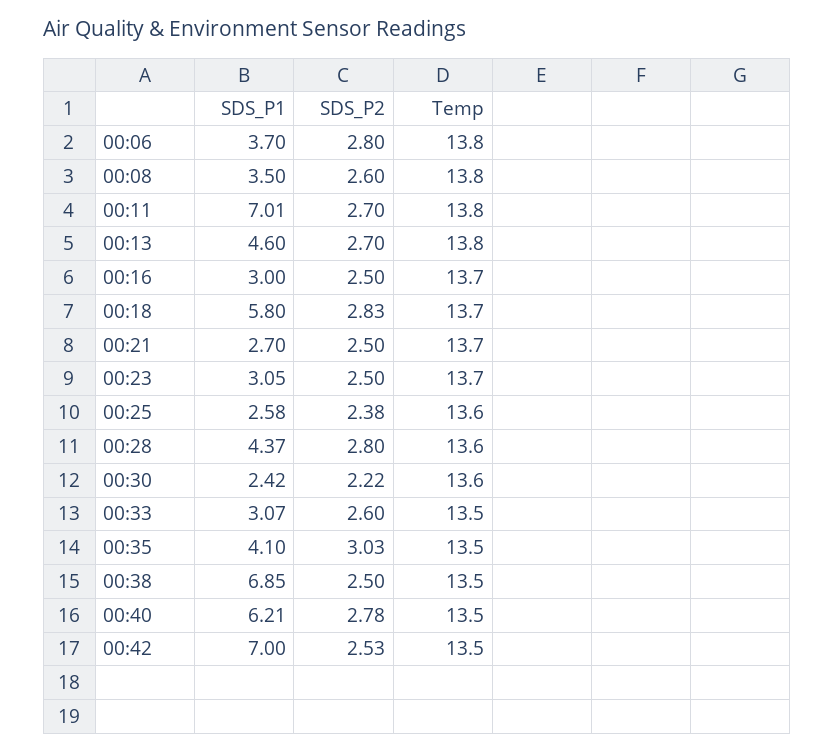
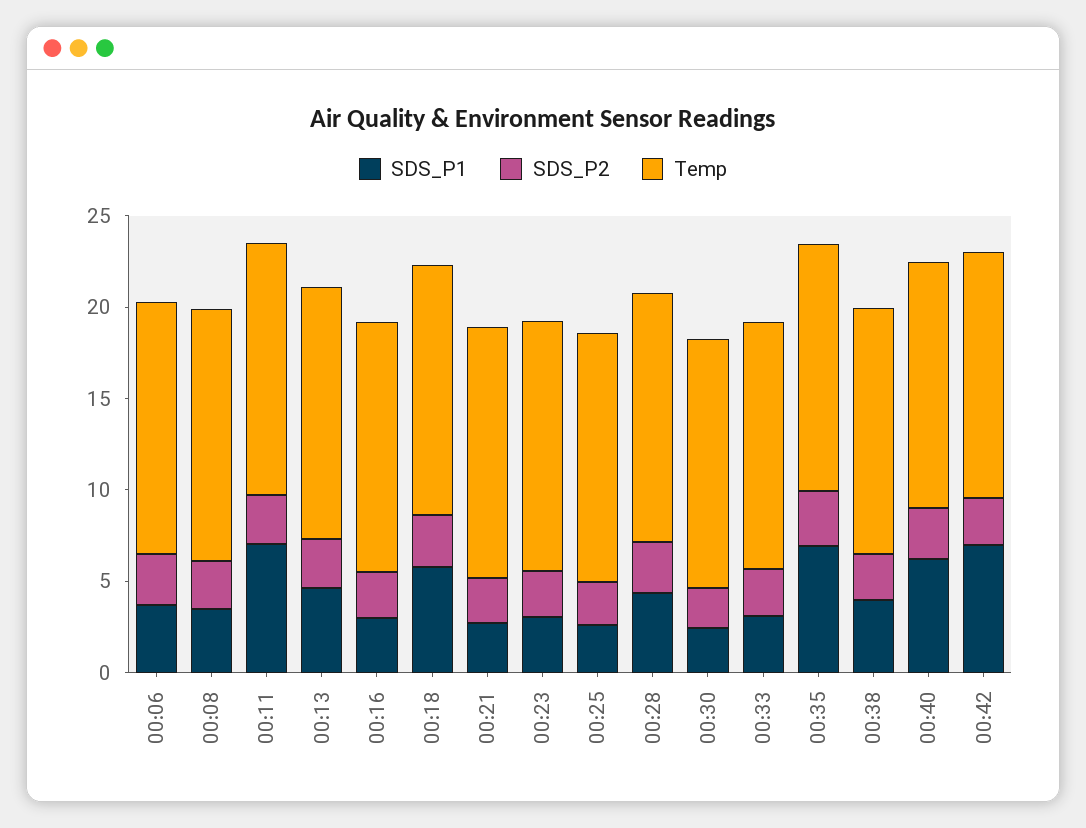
  {
    "SDS_P1": {
      "00:06": 3.7,
      "00:08": 3.5,
      "00:11": 7.01,
      "00:13": 4.6,
      "00:16": 3,
      "00:18": 5.8,
      "00:21": 2.7,
      "00:23": 3.05,
      "00:25": 2.58,
      "00:28": 4.37,
      "00:30": 2.42,
      "00:33": 3.07,
-     "00:35": 4.1,
+     "00:35": 7,
-     "00:38": 6.85,
+     "00:38": 4,
      "00:40": 6.21,
      "00:42": 7
    },
    "SDS_P2": {
      "00:06": 2.8,
      "00:08": 2.6,
      "00:11": 2.7,
      "00:13": 2.7,
      "00:16": 2.5,
      "00:18": 2.83,
      "00:21": 2.5,
      "00:23": 2.5,
      "00:25": 2.38,
      "00:28": 2.8,
      "00:30": 2.22,
      "00:33": 2.6,
      "00:35": 3.03,
      "00:38": 2.5,
      "00:40": 2.78,
      "00:42": 2.53
    },
    "Temp": {
      "00:06": 13.8,
      "00:08": 13.8,
      "00:11": 13.8,
      "00:13": 13.8,
      "00:16": 13.7,
      "00:18": 13.7,
      "00:21": 13.7,
      "00:23": 13.7,
      "00:25": 13.6,
      "00:28": 13.6,
      "00:30": 13.6,
      "00:33": 13.5,
      "00:35": 13.5,
      "00:38": 13.5,
      "00:40": 13.5,
      "00:42": 13.5
    }
  }

